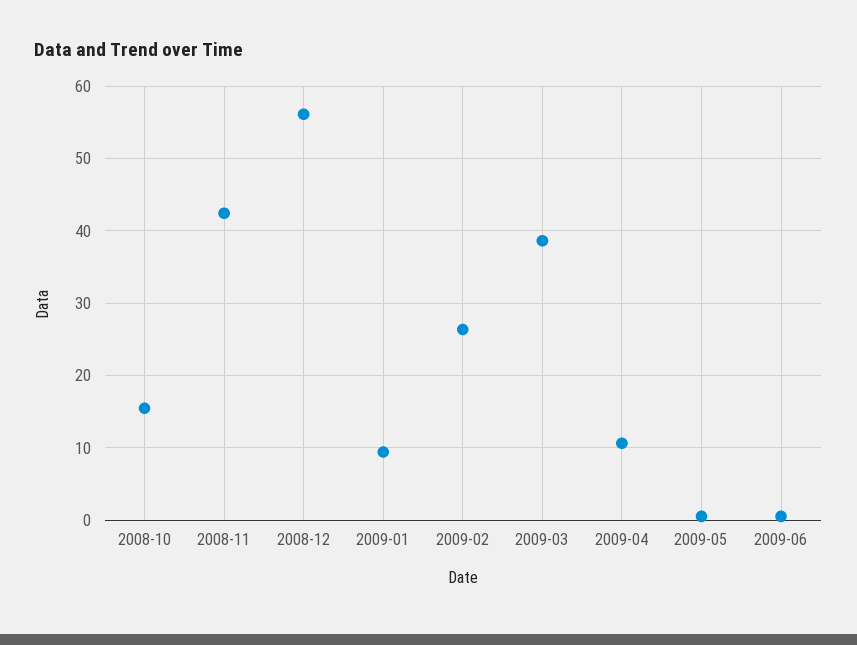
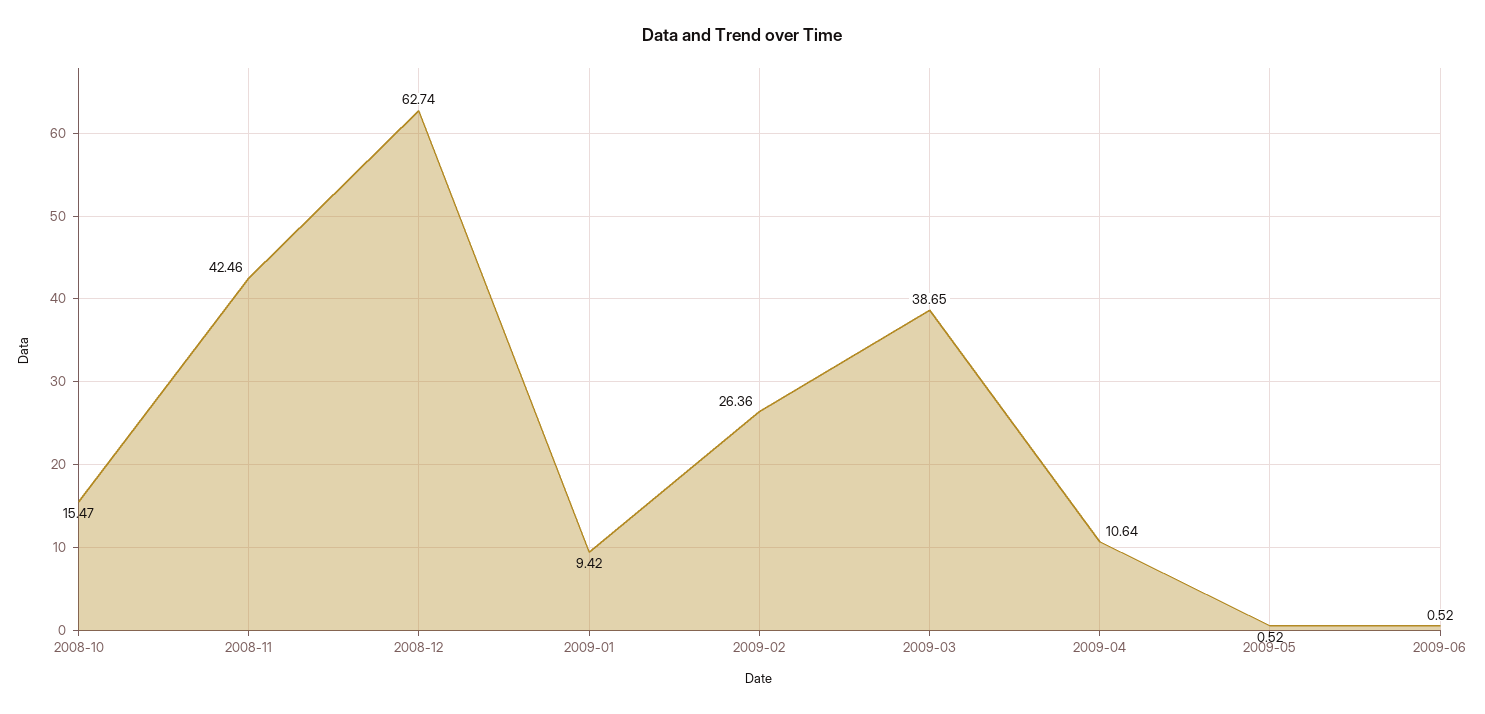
  {
    "2008-10": 15.47,
    "2008-11": 42.46,
-   "2008-12": 56,
+   "2008-12": 62.74,
    "2009-01": 9.42,
    "2009-02": 26.36,
    "2009-03": 38.65,
    "2009-04": 10.64,
    "2009-05": 0.52,
    "2009-06": 0.52
  }

